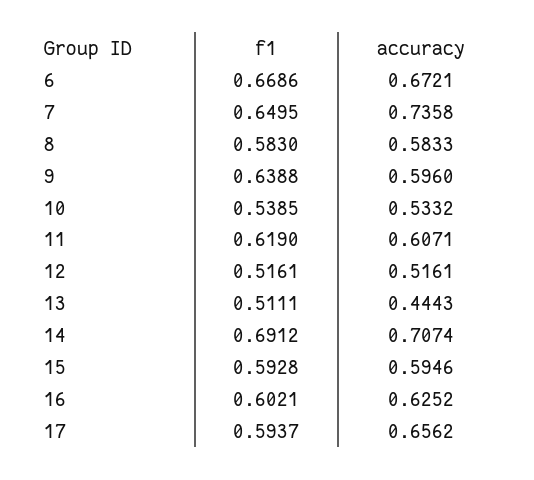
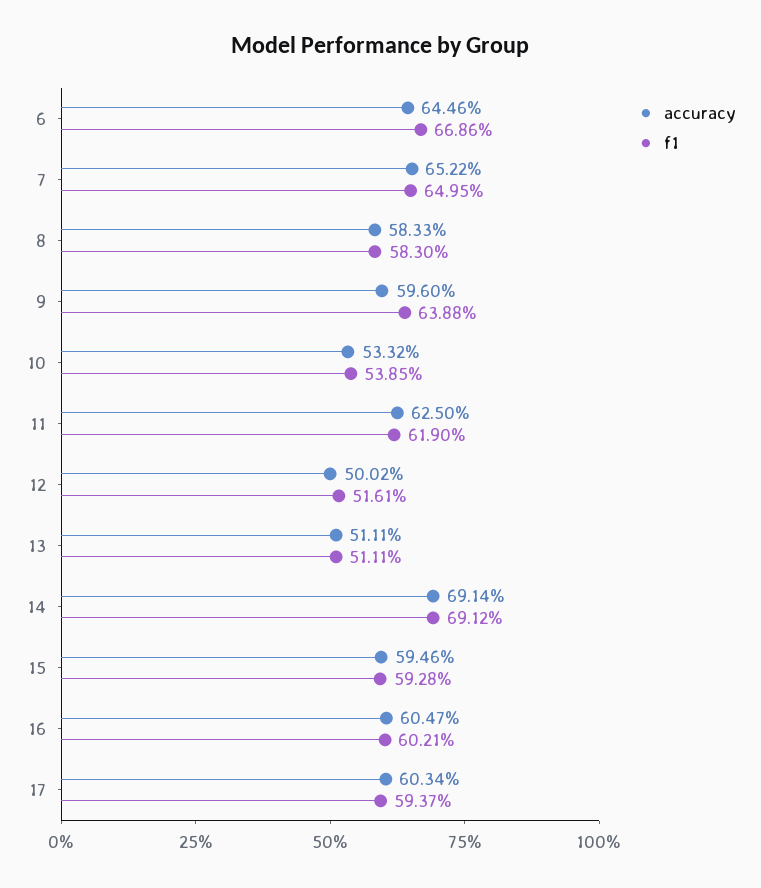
  {
    "f1": {
      "6": 0.6686,
      "7": 0.6495,
      "8": 0.583,
      "9": 0.6388,
      "10": 0.5385,
      "11": 0.619,
      "12": 0.5161,
      "13": 0.5111,
      "14": 0.6912,
      "15": 0.5928,
      "16": 0.6021,
      "17": 0.5937
    },
    "accuracy": {
-     "6": 0.6721,
+     "6": 0.6446,
-     "7": 0.7358,
+     "7": 0.6522,
      "8": 0.5833,
      "9": 0.596,
      "10": 0.5332,
-     "11": 0.6071,
+     "11": 0.625,
-     "12": 0.5161,
+     "12": 0.5002,
-     "13": 0.4443,
+     "13": 0.5111,
-     "14": 0.7074,
+     "14": 0.6914,
      "15": 0.5946,
-     "16": 0.6252,
+     "16": 0.6047,
-     "17": 0.6562
+     "17": 0.6034
    }
  }

